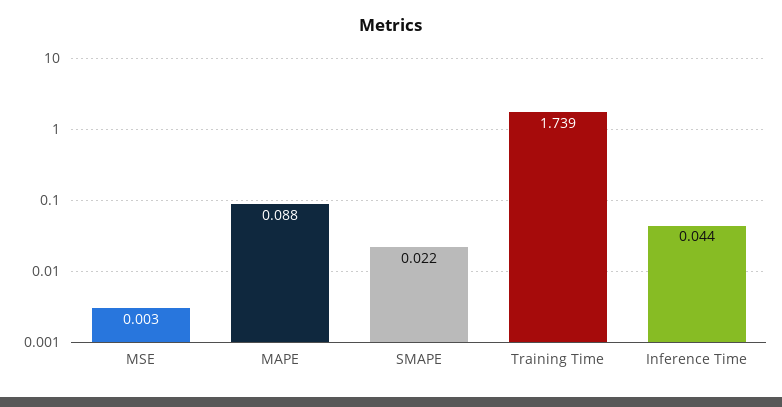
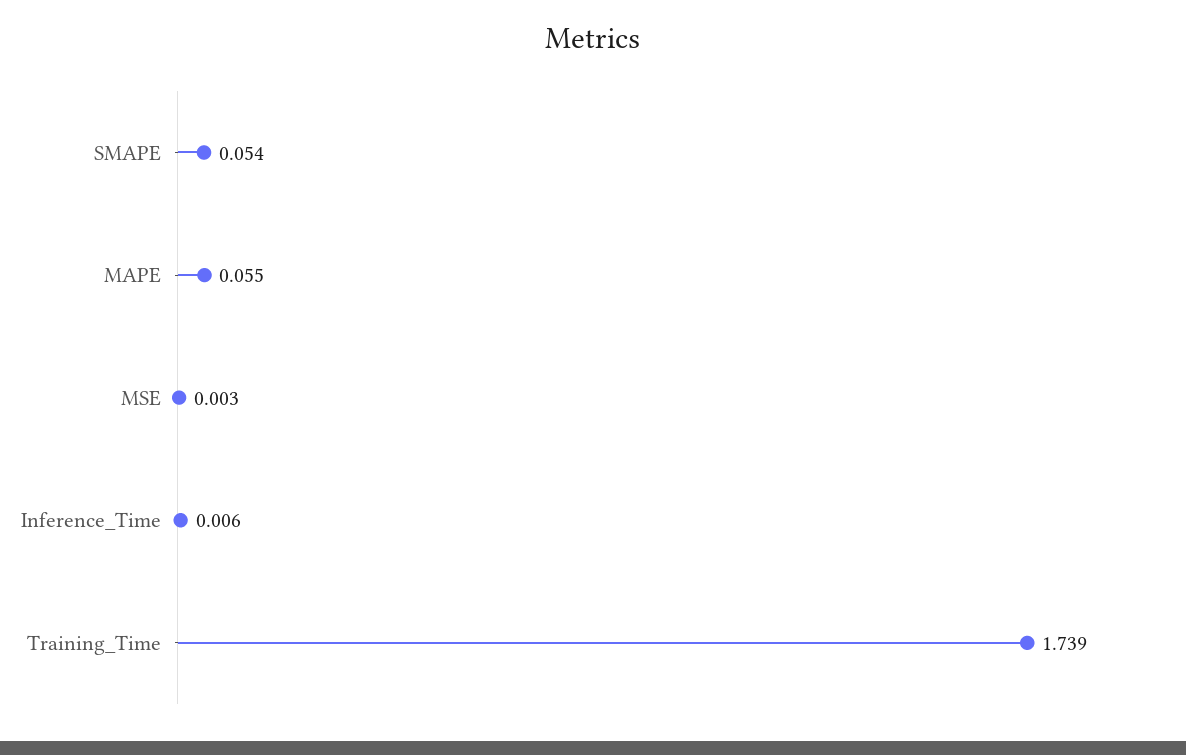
  {
    "MSE": 0.003,
-   "MAPE": 0.088,
+   "MAPE": 0.055,
-   "SMAPE": 0.022,
+   "SMAPE": 0.054,
    "Training Time": 1.739,
-   "Inference Time": 0.044
+   "Inference Time": 0.006
  }

